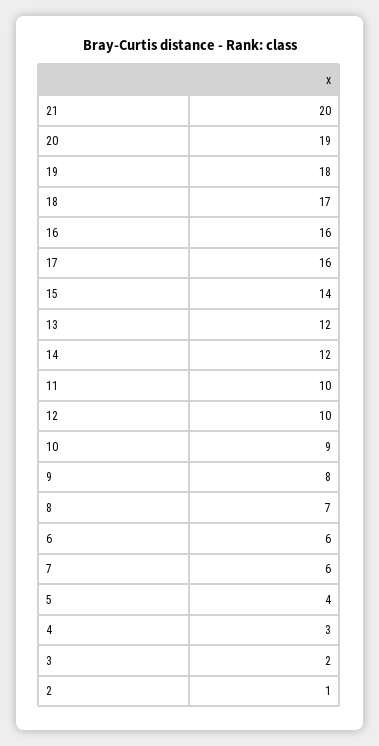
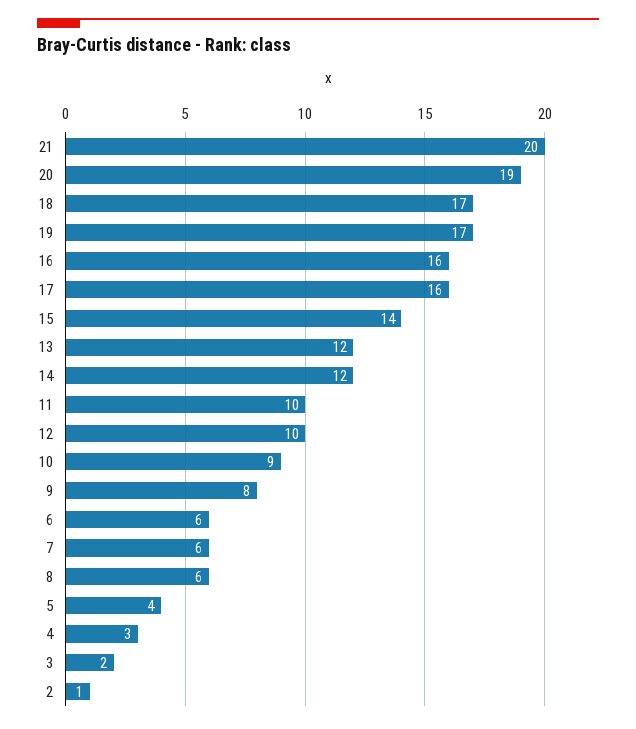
  {
    "21": 20,
    "20": 19,
-   "19": 18,
+   "19": 17,
    "18": 17,
    "16": 16,
    "17": 16,
    "15": 14,
    "13": 12,
    "14": 12,
    "11": 10,
    "12": 10,
    "10": 9,
    "9": 8,
-   "8": 7,
+   "8": 6,
    "6": 6,
    "7": 6,
    "5": 4,
    "4": 3,
    "3": 2,
    "2": 1
  }

